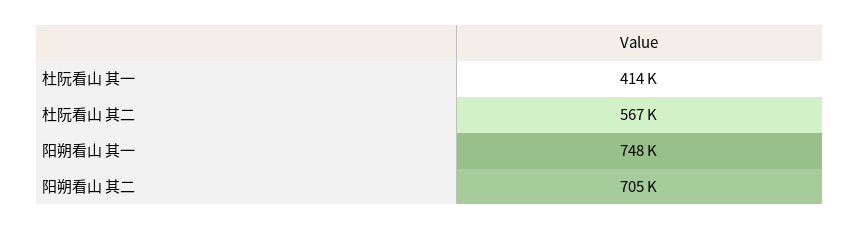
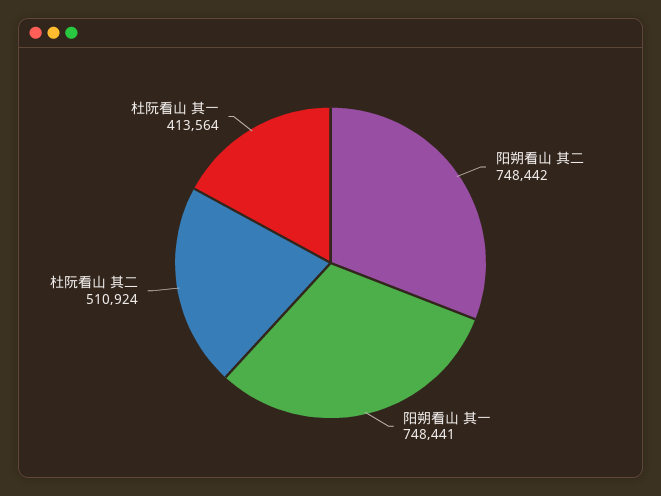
  {
    "杜阮看山 其一": 413564,
-   "杜阮看山 其二": 567000,
+   "杜阮看山 其二": 510924,
    "阳朔看山 其一": 748441,
-   "阳朔看山 其二": 705000
+   "阳朔看山 其二": 748442
  }

